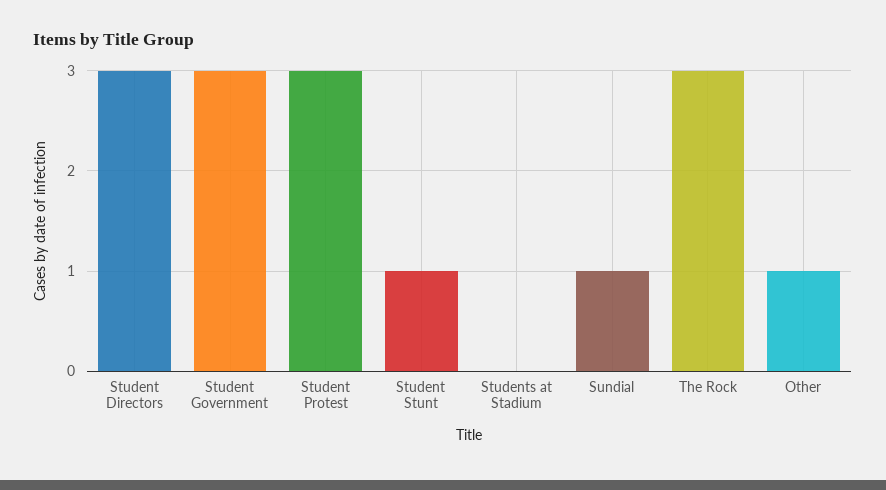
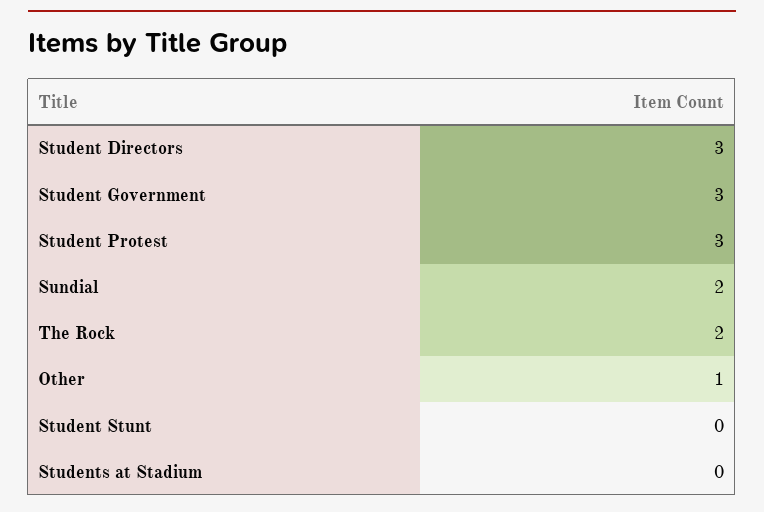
  {
    "Student Directors": 3,
    "Student Government": 3,
    "Student Protest": 3,
-   "Student Stunt": 1,
+   "Student Stunt": 0,
    "Students at Stadium": 0,
-   "Sundial": 1,
+   "Sundial": 2,
-   "The Rock": 3,
+   "The Rock": 2,
    "Other": 1
  }

